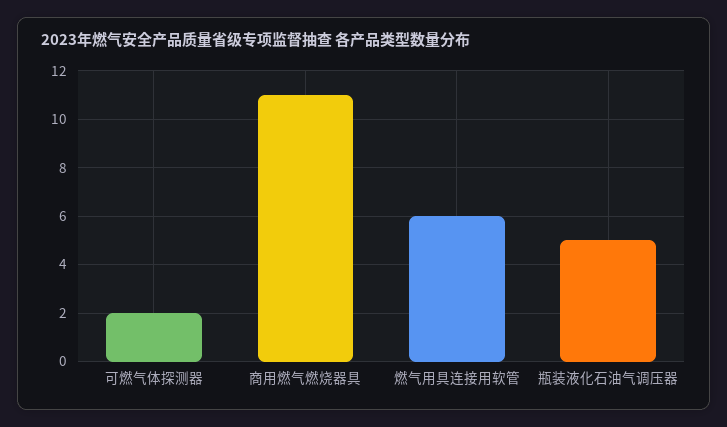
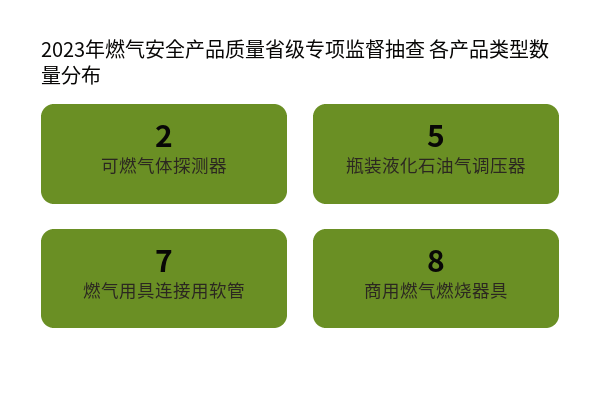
  {
    "可燃气体探测器": 2,
-   "商用燃气燃烧器具": 11,
+   "商用燃气燃烧器具": 8,
-   "燃气用具连接用软管": 6,
+   "燃气用具连接用软管": 7,
    "瓶装液化石油气调压器": 5
  }

